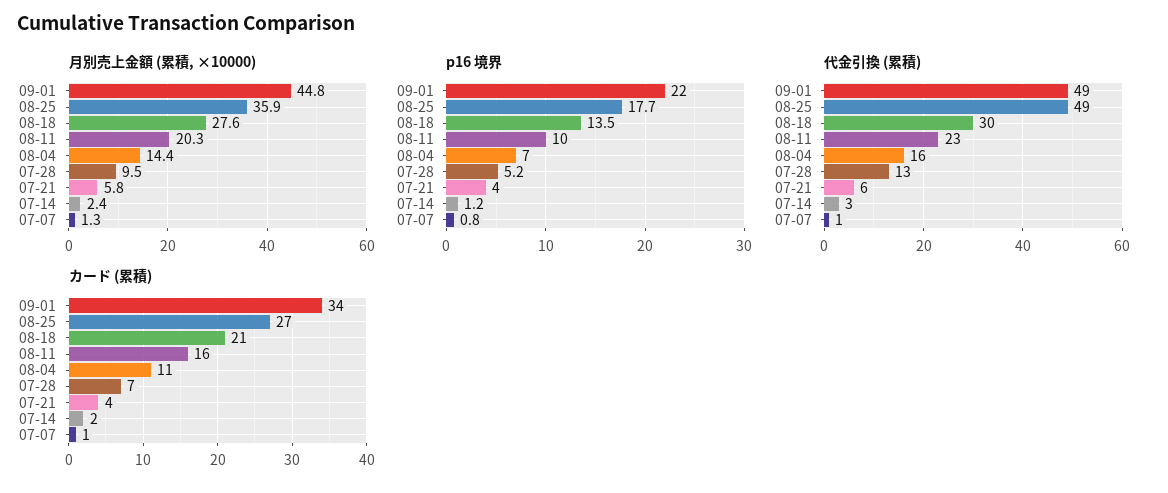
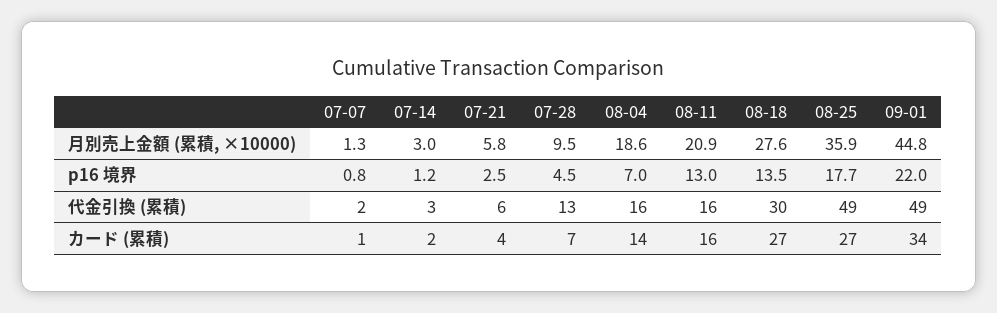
  {
    "月別売上金額 (累積, ×10000)": {
      "09-01": 44.8,
      "08-25": 35.9,
      "08-18": 27.6,
-     "08-11": 20.3,
+     "08-11": 20.9,
-     "08-04": 14.4,
+     "08-04": 18.6,
      "07-28": 9.5,
      "07-21": 5.8,
-     "07-14": 2.4,
+     "07-14": 3,
      "07-07": 1.3
    },
    "p16 境界": {
      "09-01": 22,
      "08-25": 17.7,
      "08-18": 13.5,
-     "08-11": 10,
+     "08-11": 13,
      "08-04": 7,
-     "07-28": 5.2,
+     "07-28": 4.5,
-     "07-21": 4,
+     "07-21": 2.5,
      "07-14": 1.2,
      "07-07": 0.8
    },
    "代金引換 (累積)": {
      "09-01": 49,
      "08-25": 49,
      "08-18": 30,
-     "08-11": 23,
+     "08-11": 16,
      "08-04": 16,
      "07-28": 13,
      "07-21": 6,
      "07-14": 3,
-     "07-07": 1
+     "07-07": 2
    },
    "カード (累積)": {
      "09-01": 34,
      "08-25": 27,
-     "08-18": 21,
+     "08-18": 27,
      "08-11": 16,
-     "08-04": 11,
+     "08-04": 14,
      "07-28": 7,
      "07-21": 4,
      "07-14": 2,
      "07-07": 1
    }
  }

